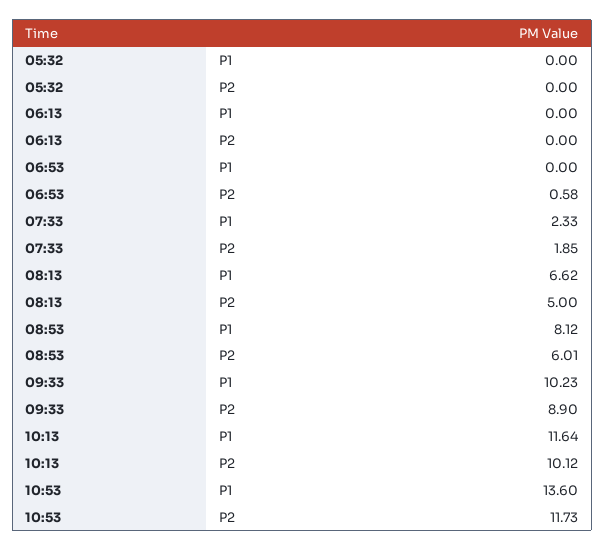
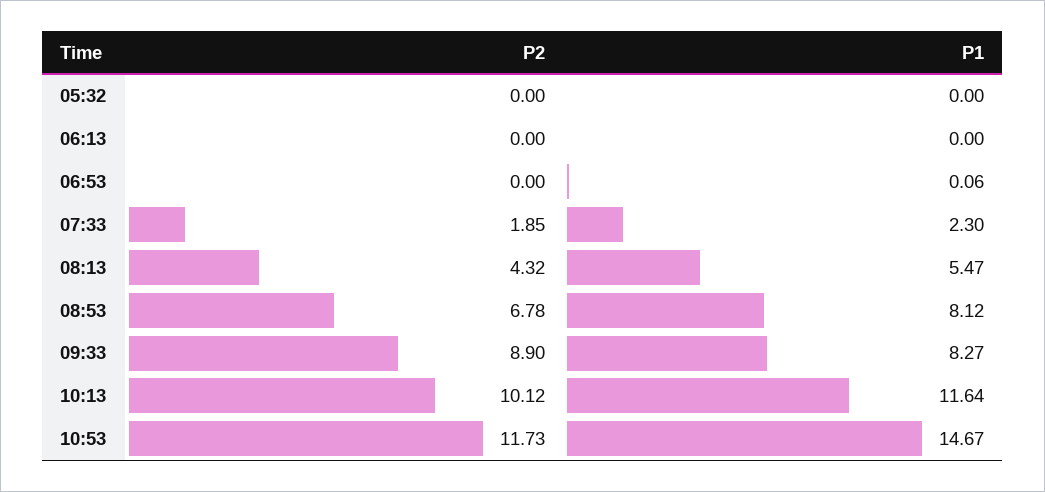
  {
    "05:32": {
      "P1": 0,
      "P2": 0
    },
    "06:13": {
      "P1": 0,
      "P2": 0
    },
    "06:53": {
-     "P1": 0,
+     "P1": 0.06,
-     "P2": 0.58
+     "P2": 0
    },
    "07:33": {
-     "P1": 2.33,
+     "P1": 2.3,
      "P2": 1.85
    },
    "08:13": {
-     "P1": 6.62,
+     "P1": 5.47,
-     "P2": 5
+     "P2": 4.32
    },
    "08:53": {
      "P1": 8.12,
-     "P2": 6.01
+     "P2": 6.78
    },
    "09:33": {
-     "P1": 10.23,
+     "P1": 8.27,
      "P2": 8.9
    },
    "10:13": {
      "P1": 11.64,
      "P2": 10.12
    },
    "10:53": {
-     "P1": 13.6,
+     "P1": 14.67,
      "P2": 11.73
    }
  }

